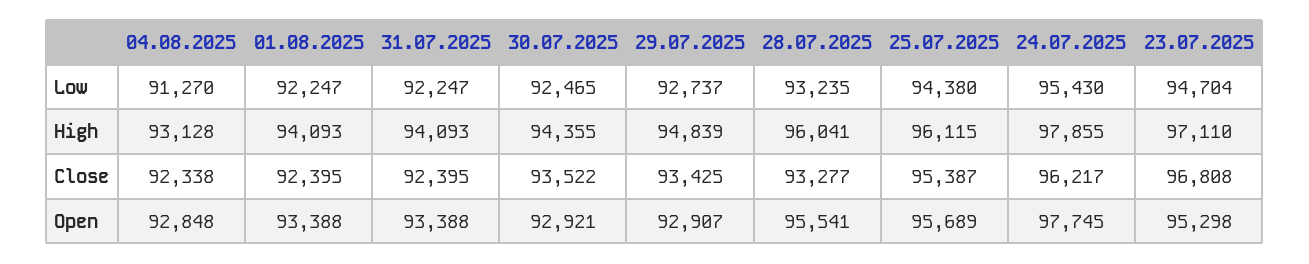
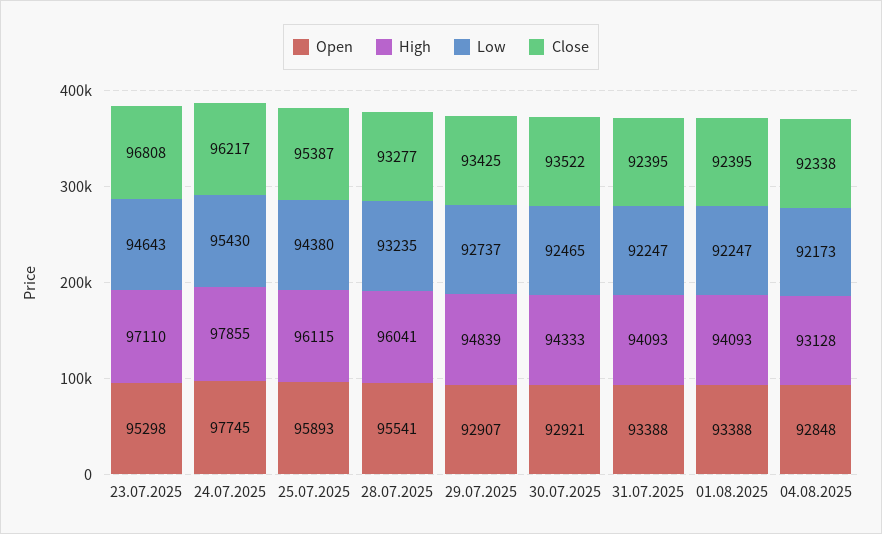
  {
    "Low": {
-     "04.08.2025": 91270,
+     "04.08.2025": 92173,
      "01.08.2025": 92247,
      "31.07.2025": 92247,
      "30.07.2025": 92465,
      "29.07.2025": 92737,
      "28.07.2025": 93235,
      "25.07.2025": 94380,
      "24.07.2025": 95430,
-     "23.07.2025": 94704
+     "23.07.2025": 94643
    },
    "High": {
      "04.08.2025": 93128,
      "01.08.2025": 94093,
      "31.07.2025": 94093,
-     "30.07.2025": 94355,
+     "30.07.2025": 94333,
      "29.07.2025": 94839,
      "28.07.2025": 96041,
      "25.07.2025": 96115,
      "24.07.2025": 97855,
      "23.07.2025": 97110
    },
    "Close": {
      "04.08.2025": 92338,
      "01.08.2025": 92395,
      "31.07.2025": 92395,
      "30.07.2025": 93522,
      "29.07.2025": 93425,
      "28.07.2025": 93277,
      "25.07.2025": 95387,
      "24.07.2025": 96217,
      "23.07.2025": 96808
    },
    "Open": {
      "04.08.2025": 92848,
      "01.08.2025": 93388,
      "31.07.2025": 93388,
      "30.07.2025": 92921,
      "29.07.2025": 92907,
      "28.07.2025": 95541,
-     "25.07.2025": 95689,
+     "25.07.2025": 95893,
      "24.07.2025": 97745,
      "23.07.2025": 95298
    }
  }

